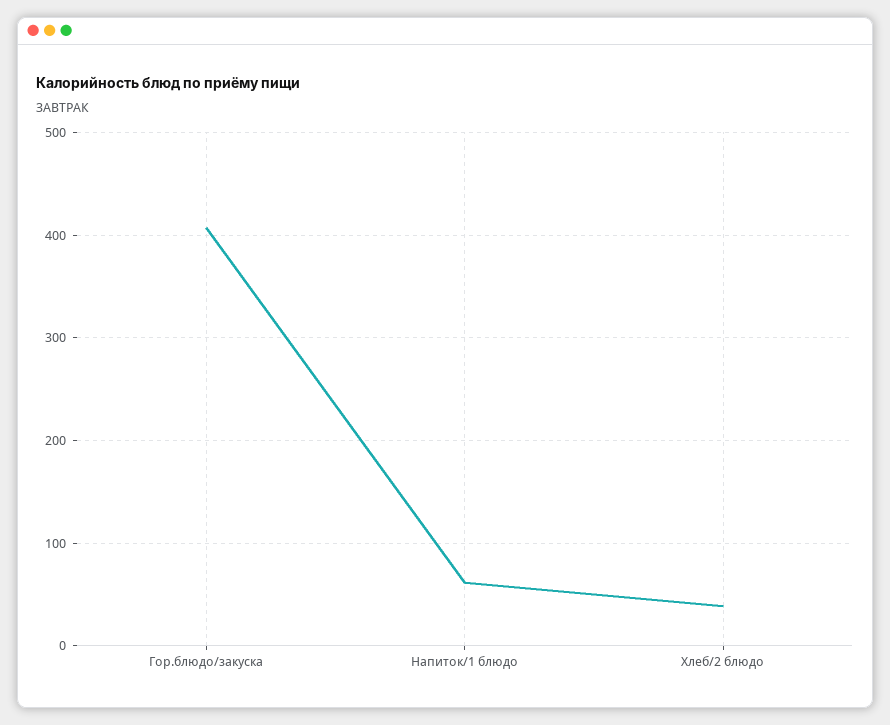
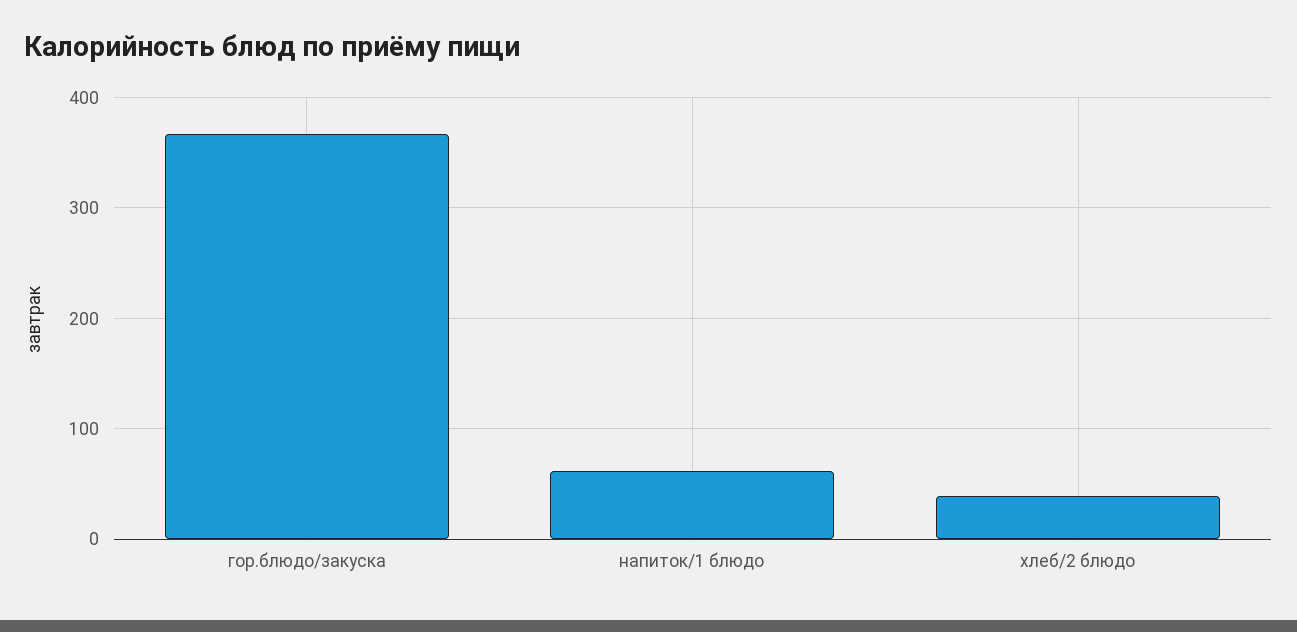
  {
-   "Гор.блюдо/закуска": 410,
+   "Гор.блюдо/закуска": 370,
    "Напиток/1 блюдо": 60,
    "Хлеб/2 блюдо": 40
  }

